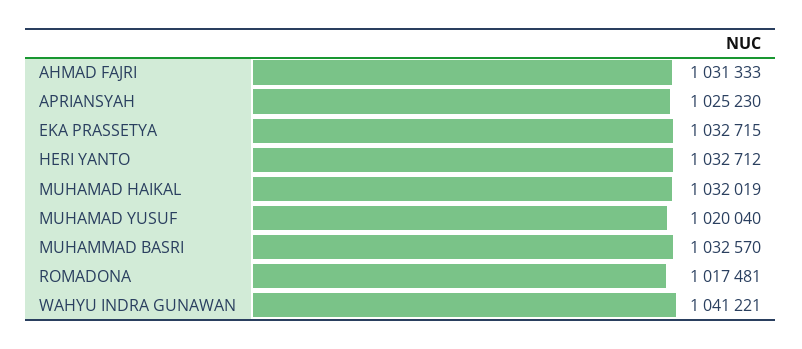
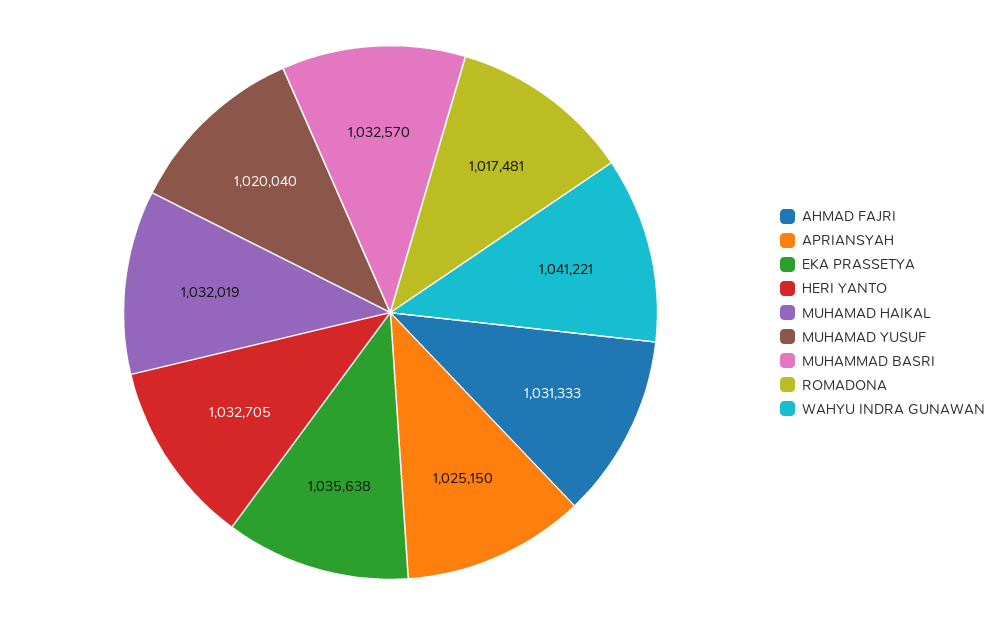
  {
    "AHMAD FAJRI": 1031333,
-   "APRIANSYAH": 1025230,
+   "APRIANSYAH": 1025150,
-   "EKA PRASSETYA": 1032715,
+   "EKA PRASSETYA": 1035638,
-   "HERI YANTO": 1032712,
+   "HERI YANTO": 1032705,
    "MUHAMAD HAIKAL": 1032019,
    "MUHAMAD YUSUF": 1020040,
    "MUHAMMAD BASRI": 1032570,
    "ROMADONA": 1017481,
    "WAHYU INDRA GUNAWAN": 1041221
  }

